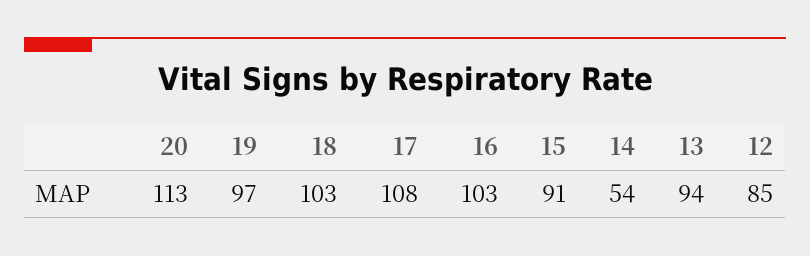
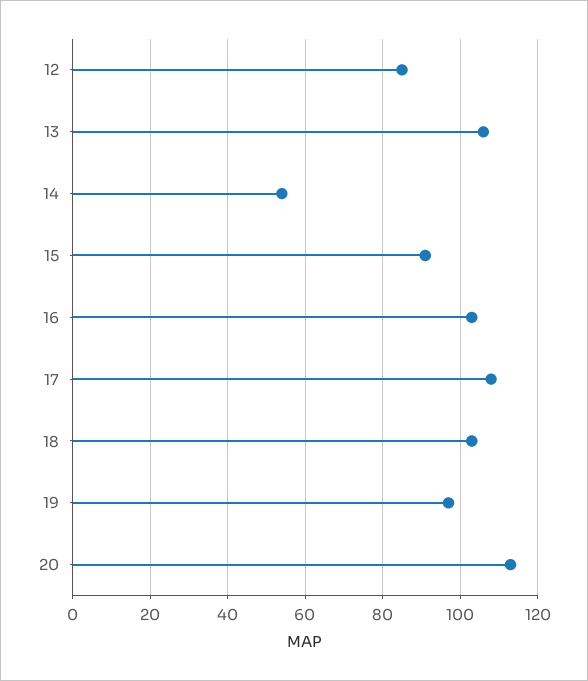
  {
    "20": 113,
    "19": 97,
    "18": 103,
    "17": 108,
    "16": 103,
    "15": 91,
    "14": 54,
-   "13": 94,
+   "13": 105,
    "12": 85
  }

